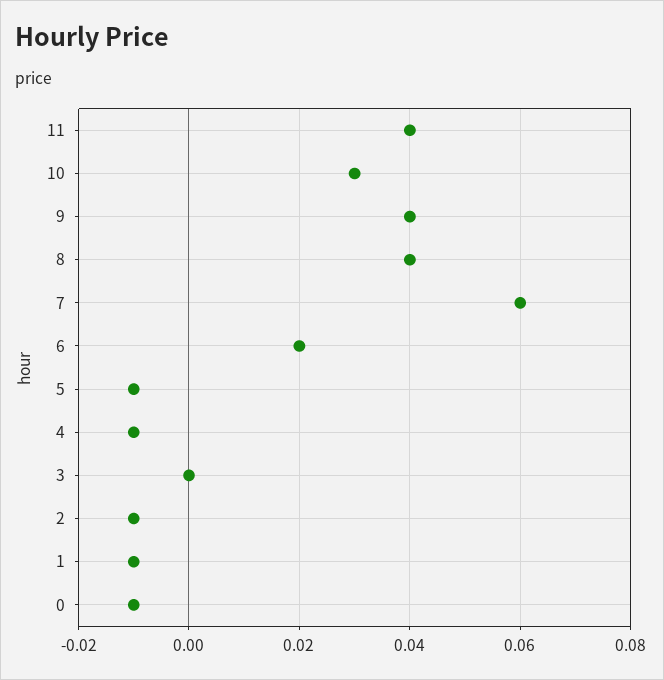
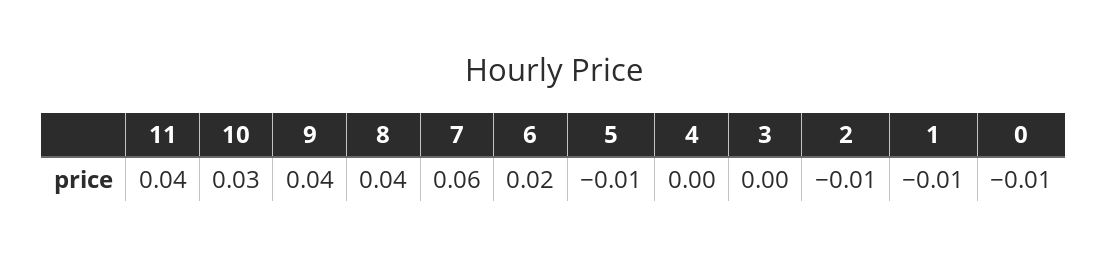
  {
    "11": 0.04,
    "10": 0.03,
    "9": 0.04,
    "8": 0.04,
    "7": 0.06,
    "6": 0.02,
    "5": -0.01,
-   "4": -0.01,
+   "4": 0,
    "3": 0,
    "2": -0.01,
    "1": -0.01,
    "0": -0.01
  }

